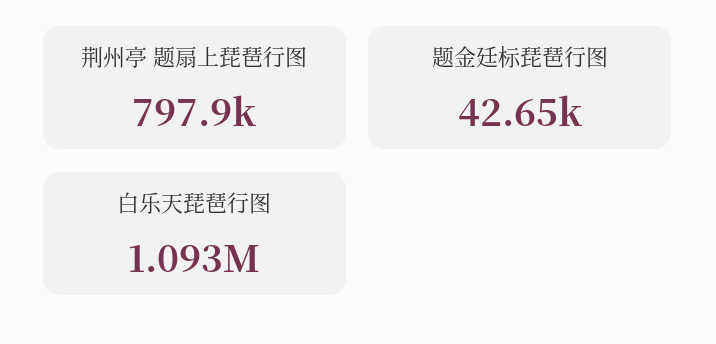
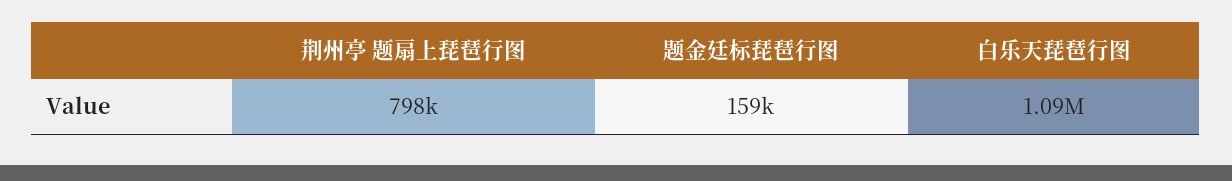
  {
    "荆州亭 题扇上琵琶行图": 797900,
-   "题金廷标琵琶行图": 42650,
+   "题金廷标琵琶行图": 159000,
    "白乐天琵琶行图": 1093000
  }

